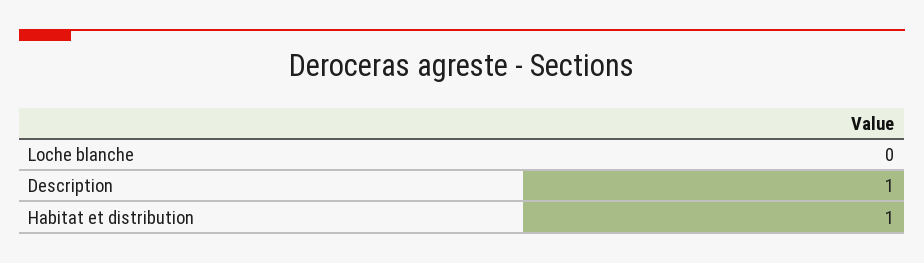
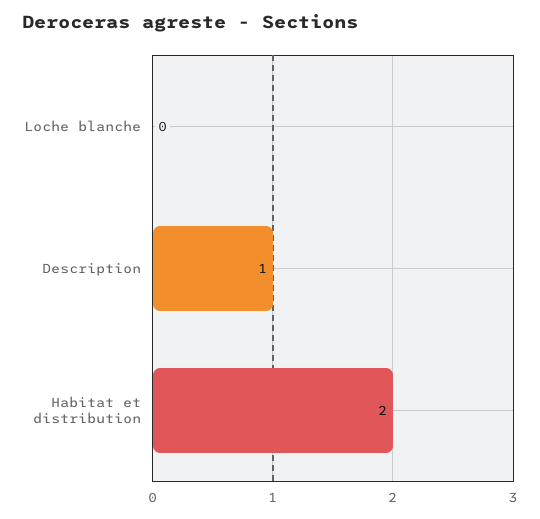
  {
    "Loche blanche": 0,
    "Description": 1,
-   "Habitat et distribution": 1
+   "Habitat et distribution": 2
  }

